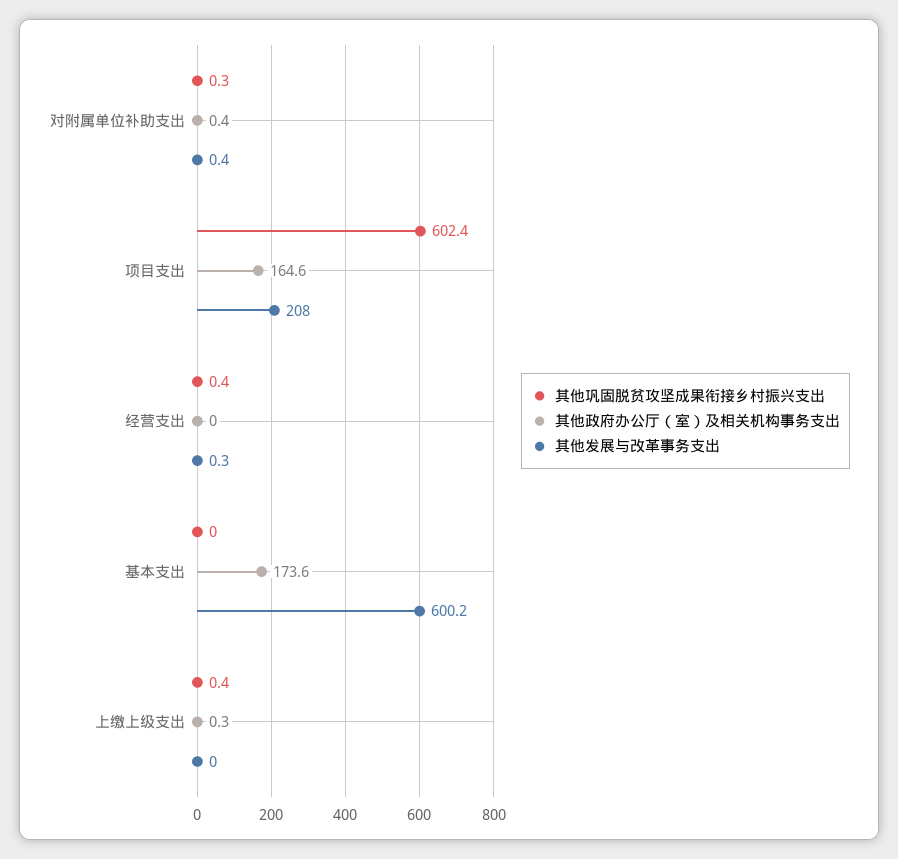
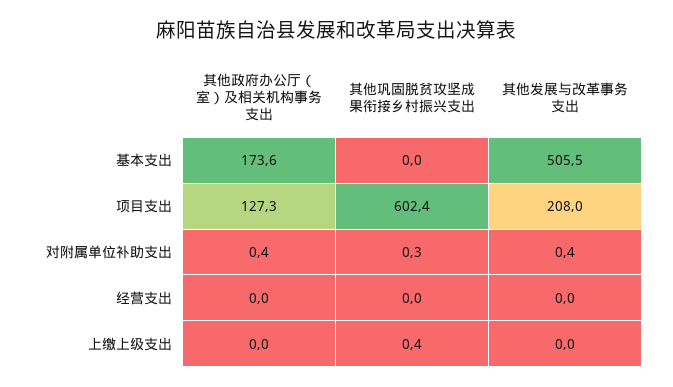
  {
    "其他巩固脱贫攻坚成果衔接乡村振兴支出": {
      "对附属单位补助支出": 0.3,
      "项目支出": 602.4,
-     "经营支出": 0.4,
+     "经营支出": 0,
      "基本支出": 0,
      "上缴上级支出": 0.4
    },
    "其他政府办公厅（室）及相关机构事务支出": {
      "对附属单位补助支出": 0.4,
-     "项目支出": 164.6,
+     "项目支出": 127.3,
      "经营支出": 0,
      "基本支出": 173.6,
-     "上缴上级支出": 0.3
+     "上缴上级支出": 0
    },
    "其他发展与改革事务支出": {
      "对附属单位补助支出": 0.4,
      "项目支出": 208,
-     "经营支出": 0.3,
+     "经营支出": 0,
-     "基本支出": 600.2,
+     "基本支出": 505.5,
      "上缴上级支出": 0
    }
  }

